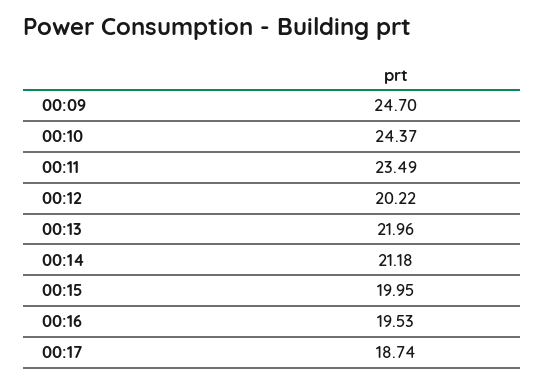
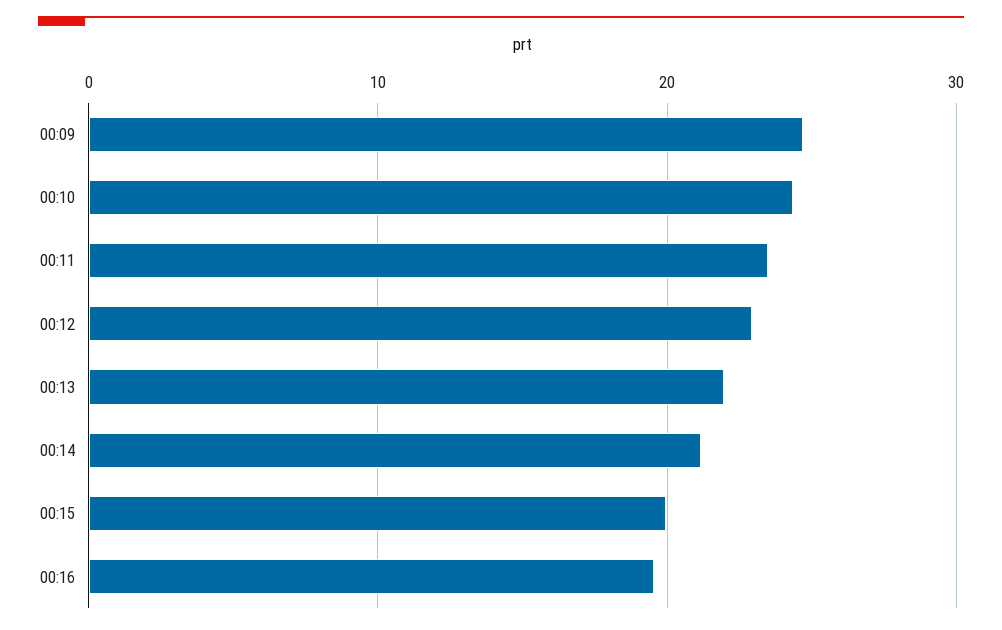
  {
    "00:09": 24.7,
    "00:10": 24.37,
    "00:11": 23.49,
-   "00:12": 20.22,
+   "00:12": 23,
    "00:13": 21.96,
    "00:14": 21.18,
    "00:15": 19.95,
-   "00:16": 19.53,
+   "00:16": 19.53
-   "00:17": 18.74
  }

